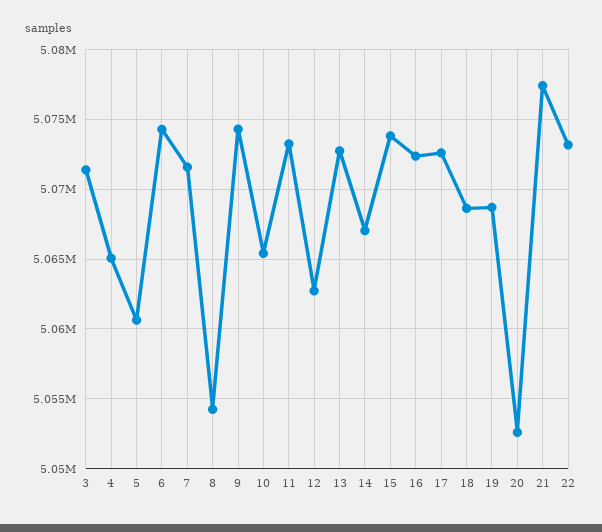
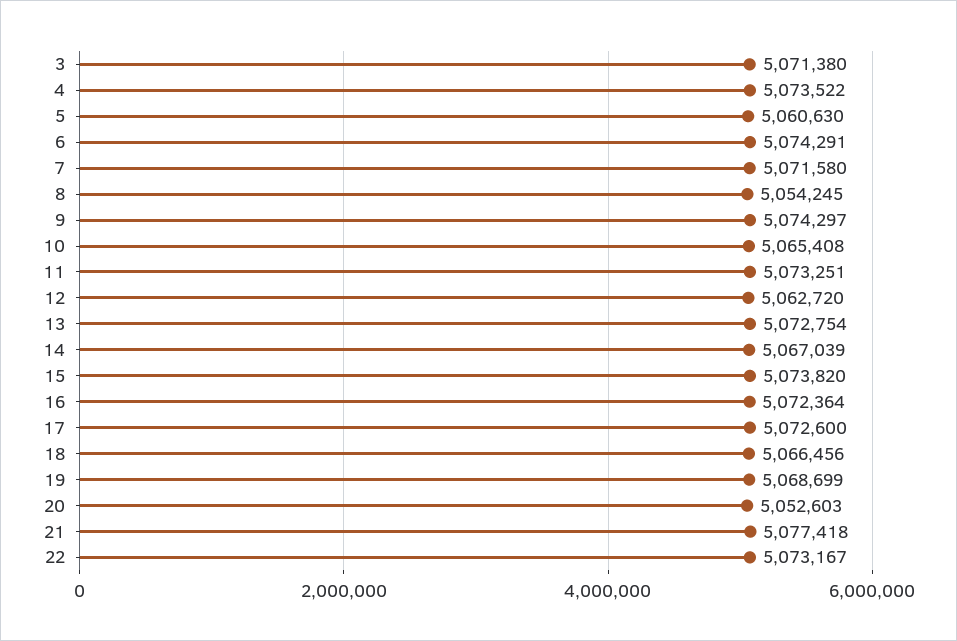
  {
    "3": 5071380,
-   "4": 5065000,
+   "4": 5073522,
    "5": 5060630,
    "6": 5074291,
    "7": 5071580,
    "8": 5054245,
    "9": 5074297,
    "10": 5065408,
    "11": 5073251,
    "12": 5062720,
    "13": 5072754,
    "14": 5067039,
    "15": 5073820,
    "16": 5072364,
    "17": 5072600,
-   "18": 5068500,
+   "18": 5066456,
    "19": 5068699,
    "20": 5052603,
    "21": 5077418,
    "22": 5073167
  }

